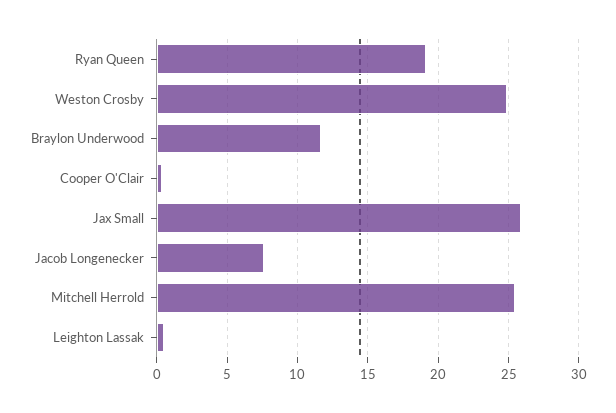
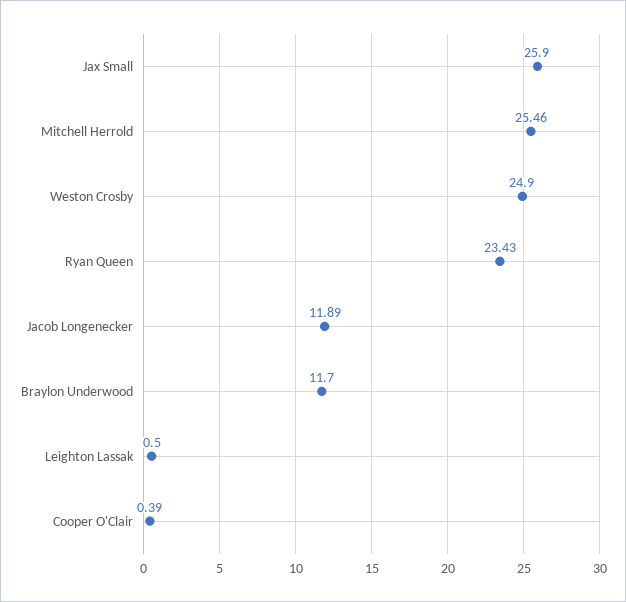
  {
-   "Ryan Queen": 19,
+   "Ryan Queen": 23.43,
    "Weston Crosby": 24.9,
    "Braylon Underwood": 11.7,
    "Cooper O'Clair": 0.39,
    "Jax Small": 25.9,
-   "Jacob Longenecker": 7.5,
+   "Jacob Longenecker": 11.89,
    "Mitchell Herrold": 25.46,
    "Leighton Lassak": 0.5
  }

